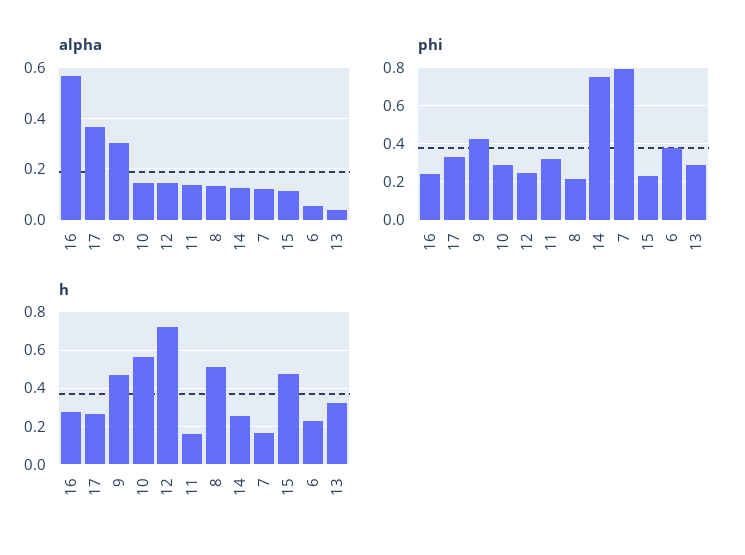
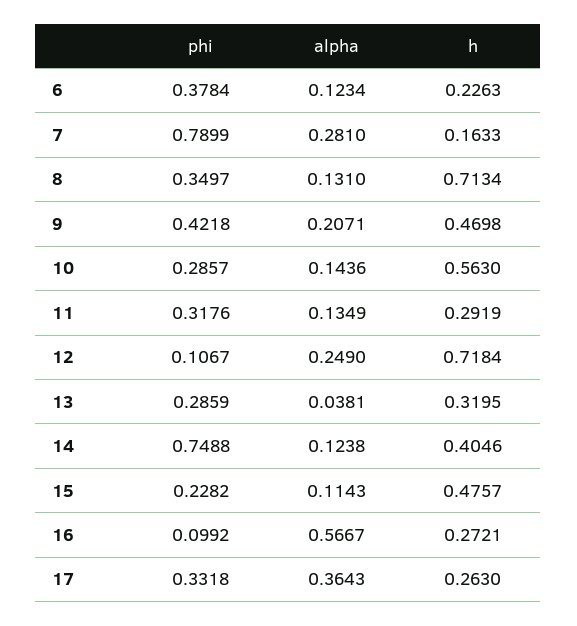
  {
    "alpha": {
      "16": 0.5667,
      "17": 0.3643,
-     "9": 0.3,
+     "9": 0.2071,
      "10": 0.1436,
-     "12": 0.15,
+     "12": 0.249,
      "11": 0.1349,
      "8": 0.131,
      "14": 0.1238,
-     "7": 0.125,
+     "7": 0.281,
      "15": 0.1143,
-     "6": 0.05,
+     "6": 0.1234,
      "13": 0.0381
    },
    "phi": {
-     "16": 0.25,
+     "16": 0.0992,
      "17": 0.3318,
      "9": 0.4218,
      "10": 0.2857,
-     "12": 0.25,
+     "12": 0.1067,
      "11": 0.3176,
-     "8": 0.2,
+     "8": 0.3497,
      "14": 0.7488,
      "7": 0.7899,
      "15": 0.2282,
      "6": 0.3784,
      "13": 0.2859
    },
    "h": {
      "16": 0.2721,
      "17": 0.263,
      "9": 0.4698,
      "10": 0.563,
      "12": 0.7184,
-     "11": 0.15,
+     "11": 0.2919,
-     "8": 0.5,
+     "8": 0.7134,
-     "14": 0.25,
+     "14": 0.4046,
      "7": 0.1633,
      "15": 0.4757,
      "6": 0.2263,
      "13": 0.3195
    }
  }

